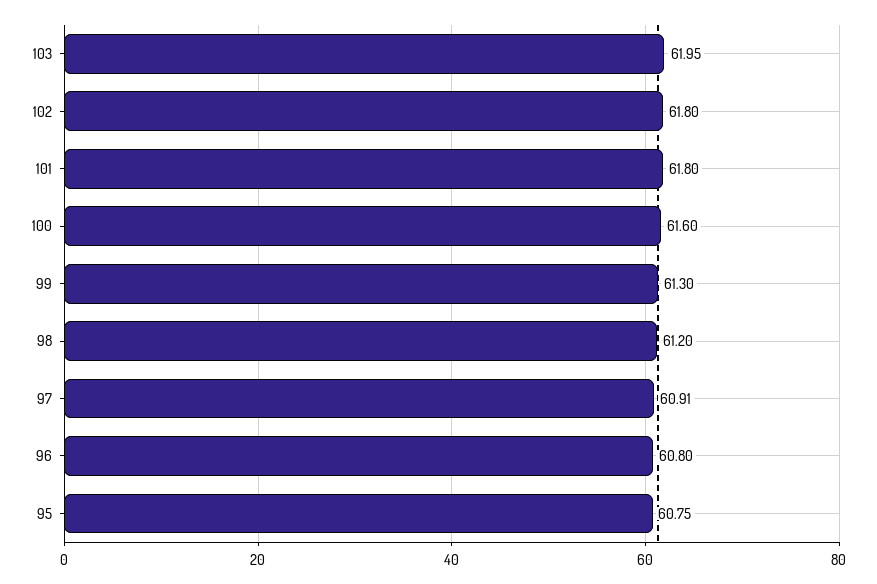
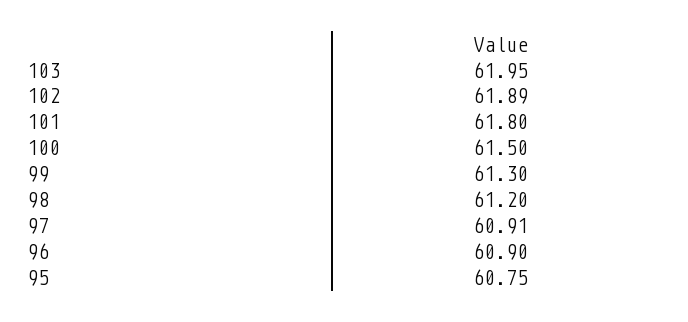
  {
    "103": 61.95,
-   "102": 61.8,
+   "102": 61.89,
    "101": 61.8,
-   "100": 61.6,
+   "100": 61.5,
    "99": 61.3,
    "98": 61.2,
    "97": 60.91,
-   "96": 60.8,
+   "96": 60.9,
    "95": 60.75
  }

